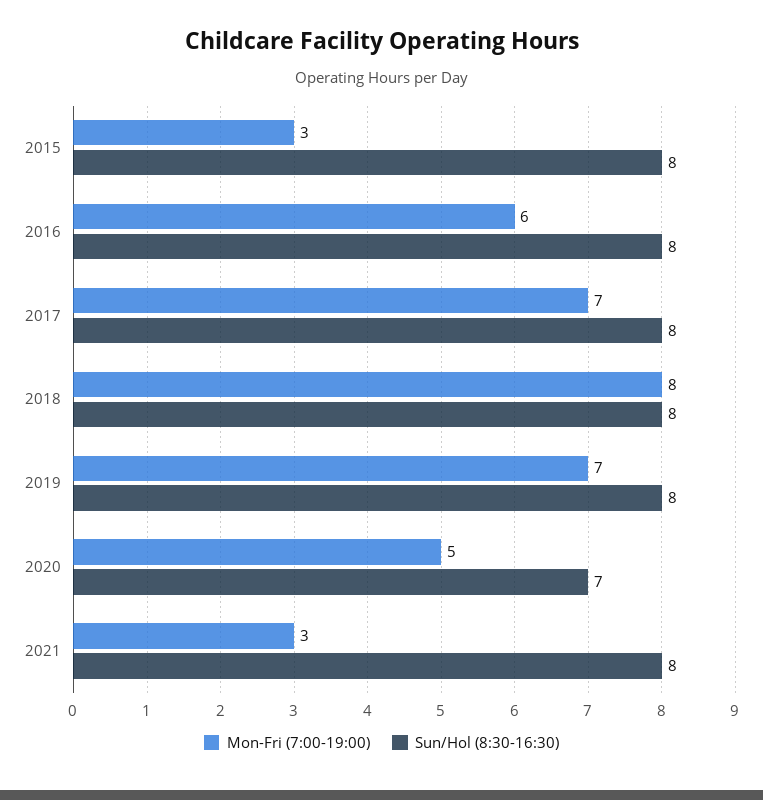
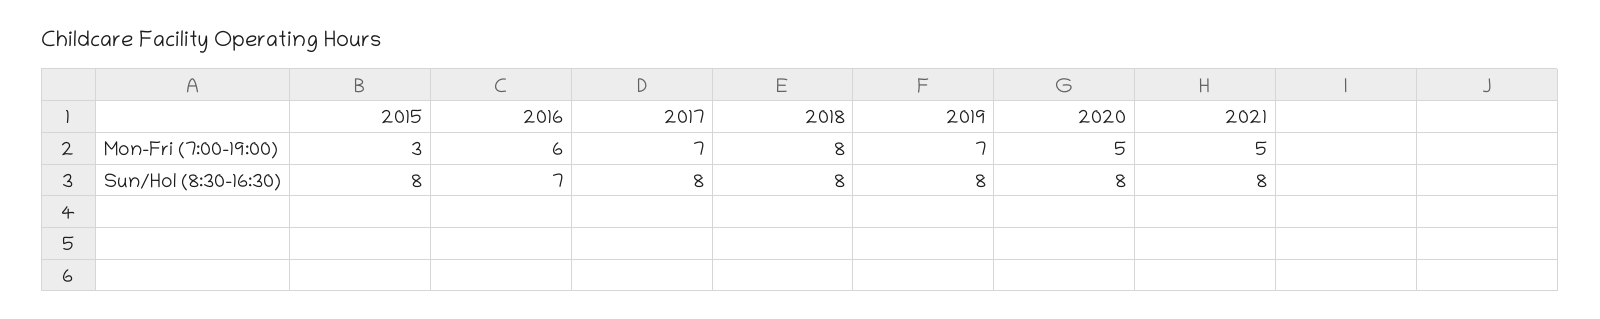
  {
    "Mon-Fri (7:00-19:00)": {
      "2015": 3,
      "2016": 6,
      "2017": 7,
      "2018": 8,
      "2019": 7,
      "2020": 5,
-     "2021": 3
+     "2021": 5
    },
    "Sun/Hol (8:30-16:30)": {
      "2015": 8,
-     "2016": 8,
+     "2016": 7,
      "2017": 8,
      "2018": 8,
      "2019": 8,
-     "2020": 7,
+     "2020": 8,
      "2021": 8
    }
  }

